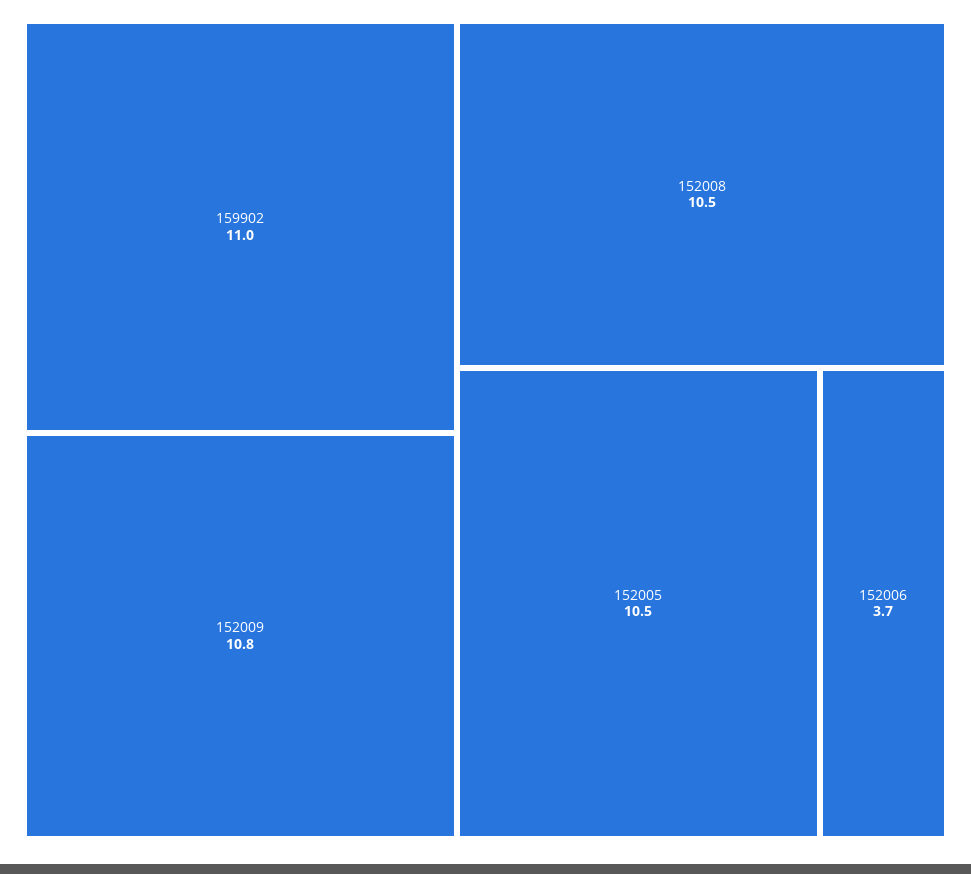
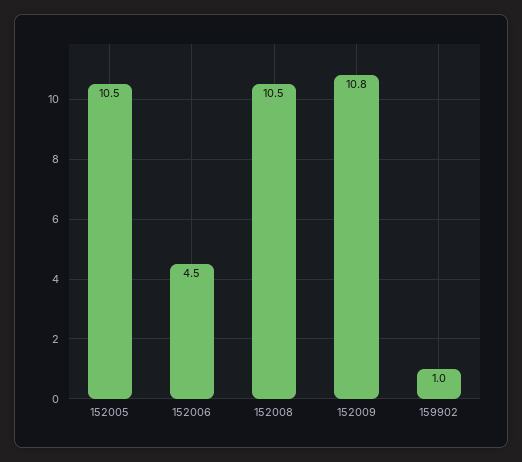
  {
-   "159902": 11,
+   "159902": 1,
    "152009": 10.8,
    "152008": 10.5,
    "152005": 10.5,
-   "152006": 3.7
+   "152006": 4.5
  }

